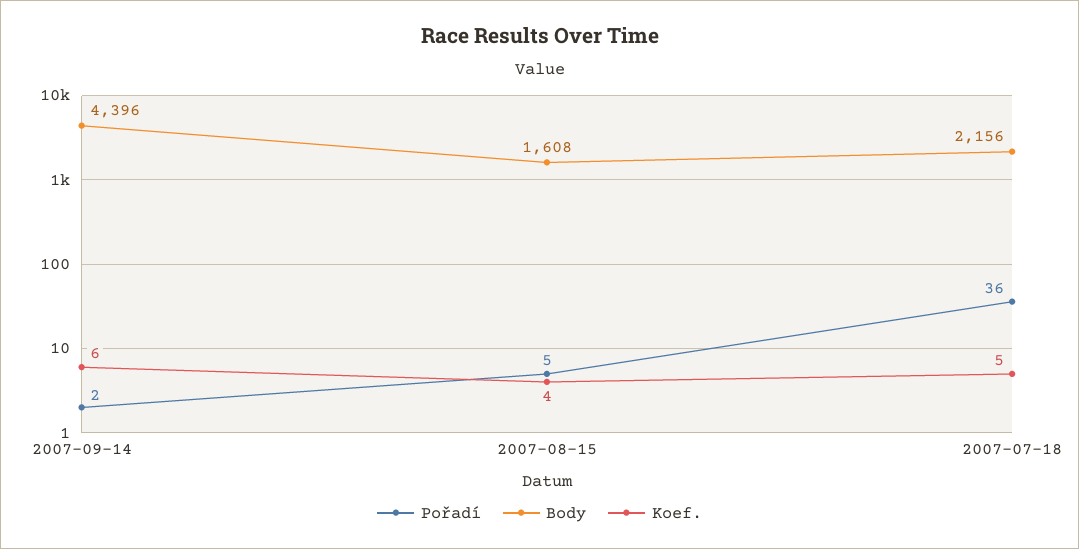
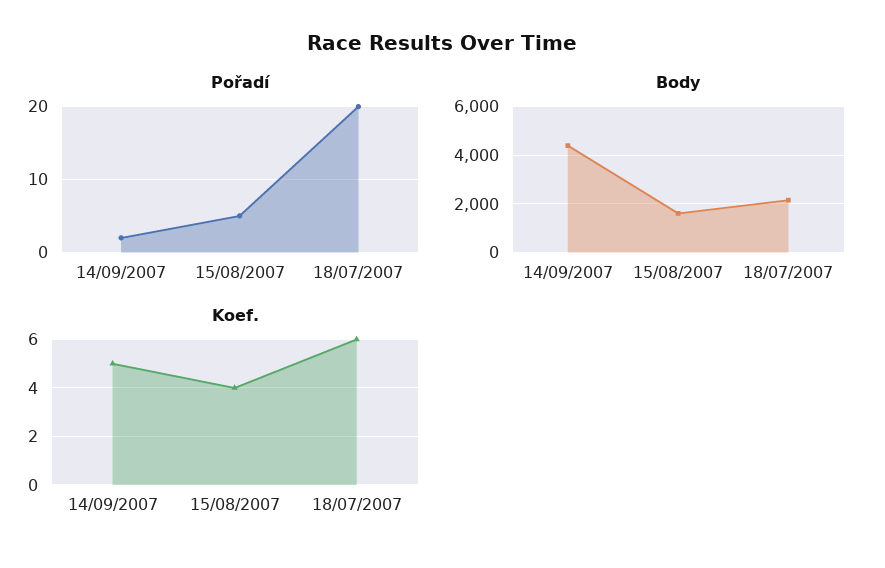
  {
    "Pořadí": {
      "2007-09-14": 2,
      "2007-08-15": 5,
-     "2007-07-18": 36
+     "2007-07-18": 20
    },
    "Body": {
      "2007-09-14": 4396,
      "2007-08-15": 1608,
      "2007-07-18": 2156
    },
    "Koef.": {
-     "2007-09-14": 6,
+     "2007-09-14": 5,
      "2007-08-15": 4,
-     "2007-07-18": 5
+     "2007-07-18": 6
    }
  }

